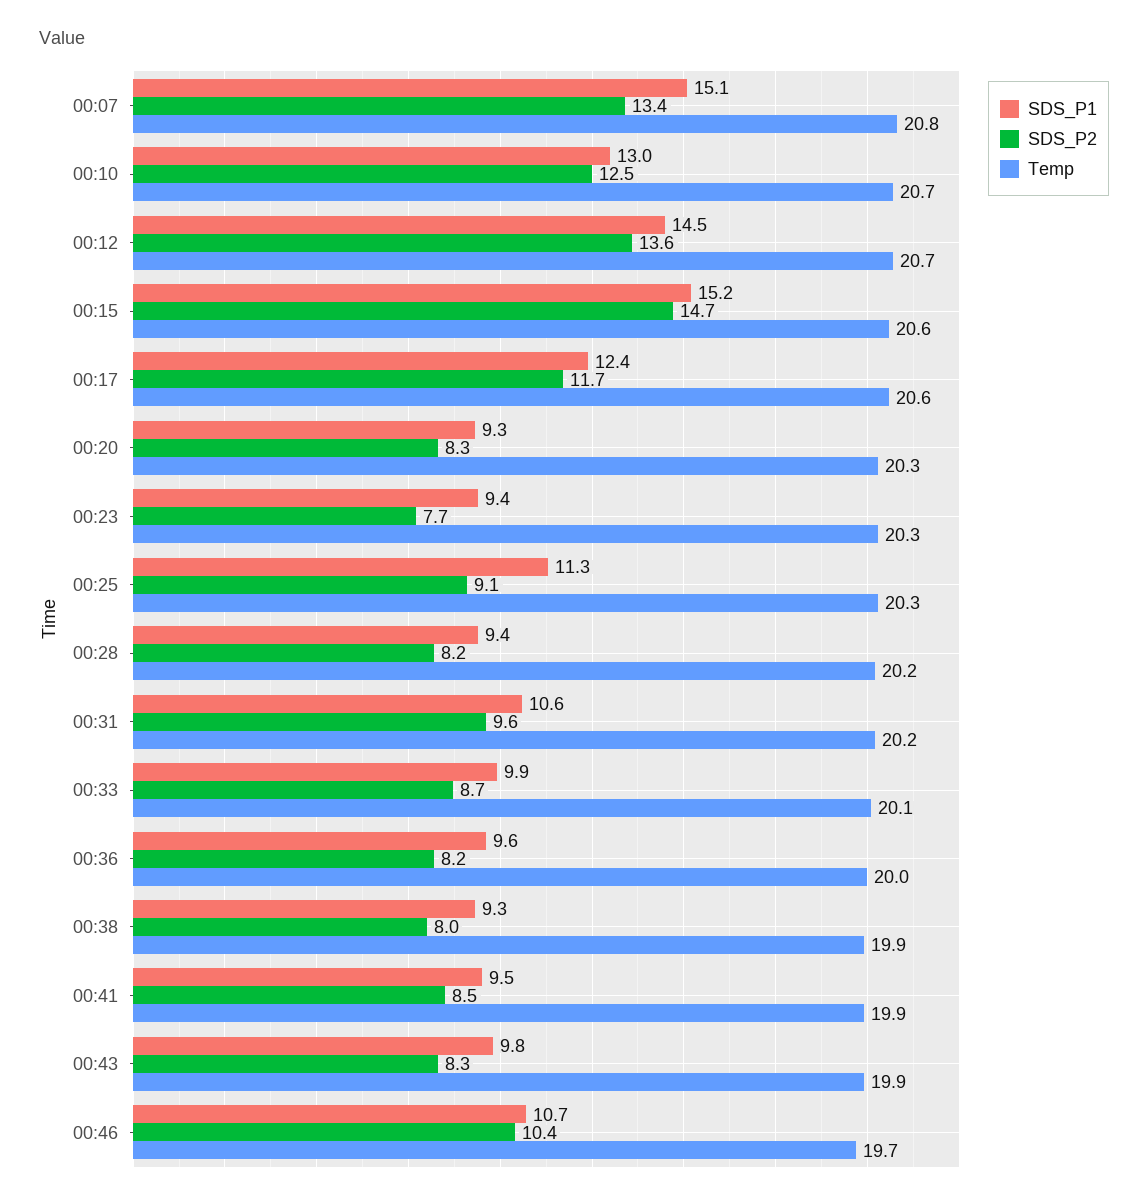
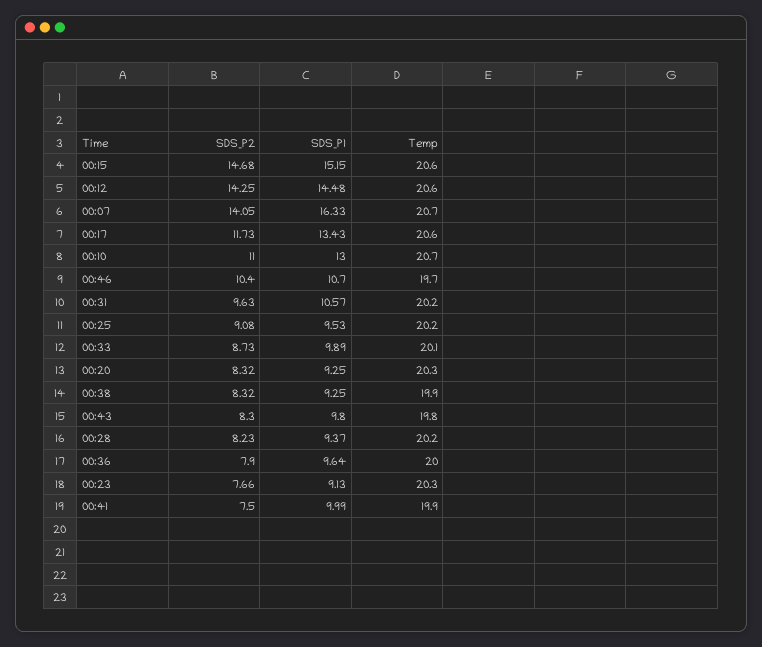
  {
    "SDS_P1": {
-     "00:07": 15.1,
+     "00:07": 16.33,
      "00:10": 13,
      "00:12": 14.48,
      "00:15": 15.15,
-     "00:17": 12.4,
+     "00:17": 13.43,
      "00:20": 9.25,
-     "00:23": 9.4,
+     "00:23": 9.13,
-     "00:25": 11.3,
+     "00:25": 9.53,
      "00:28": 9.37,
      "00:31": 10.57,
      "00:33": 9.89,
      "00:36": 9.64,
      "00:38": 9.25,
-     "00:41": 9.5,
+     "00:41": 9.99,
      "00:43": 9.8,
      "00:46": 10.7
    },
    "SDS_P2": {
-     "00:07": 13.4,
+     "00:07": 14.05,
-     "00:10": 12.5,
+     "00:10": 11,
-     "00:12": 13.6,
+     "00:12": 14.25,
      "00:15": 14.68,
      "00:17": 11.73,
      "00:20": 8.32,
      "00:23": 7.66,
      "00:25": 9.08,
      "00:28": 8.23,
      "00:31": 9.63,
      "00:33": 8.73,
-     "00:36": 8.2,
+     "00:36": 7.9,
-     "00:38": 8,
+     "00:38": 8.32,
-     "00:41": 8.5,
+     "00:41": 7.5,
      "00:43": 8.3,
      "00:46": 10.4
    },
    "Temp": {
-     "00:07": 20.8,
+     "00:07": 20.7,
      "00:10": 20.7,
-     "00:12": 20.7,
+     "00:12": 20.6,
      "00:15": 20.6,
      "00:17": 20.6,
      "00:20": 20.3,
      "00:23": 20.3,
-     "00:25": 20.3,
+     "00:25": 20.2,
      "00:28": 20.2,
      "00:31": 20.2,
      "00:33": 20.1,
      "00:36": 20,
      "00:38": 19.9,
      "00:41": 19.9,
-     "00:43": 19.9,
+     "00:43": 19.8,
      "00:46": 19.7
    }
  }

